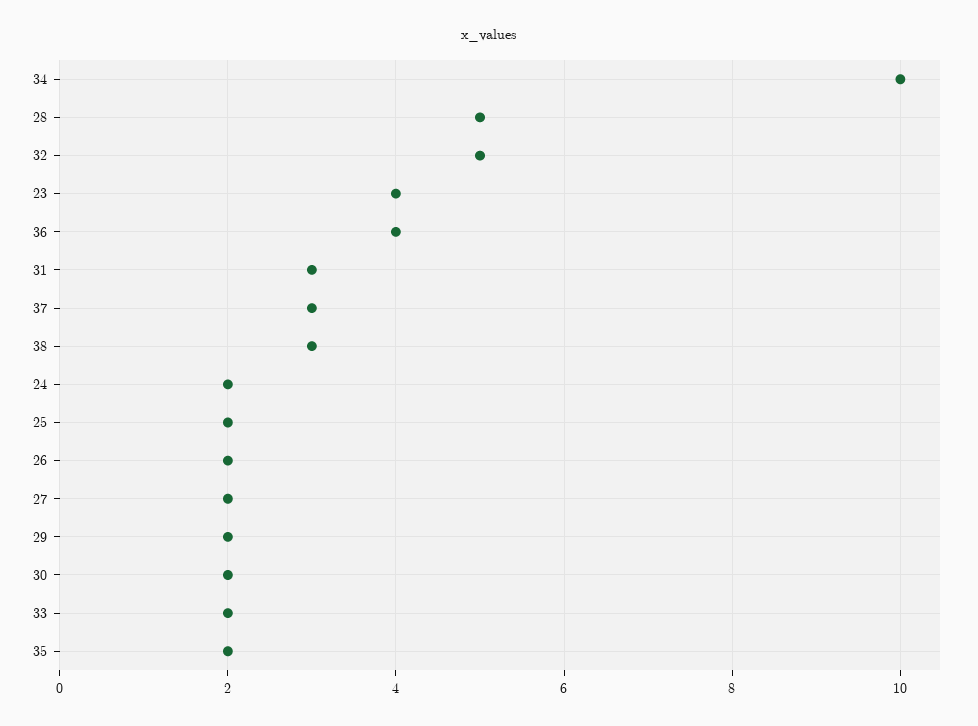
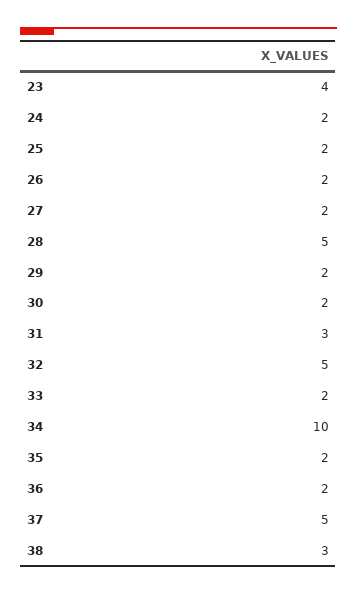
  {
    "34": 10,
    "28": 5,
    "32": 5,
    "23": 4,
-   "36": 4,
+   "36": 2,
    "31": 3,
-   "37": 3,
+   "37": 5,
    "38": 3,
    "24": 2,
    "25": 2,
    "26": 2,
    "27": 2,
    "29": 2,
    "30": 2,
    "33": 2,
    "35": 2
  }

